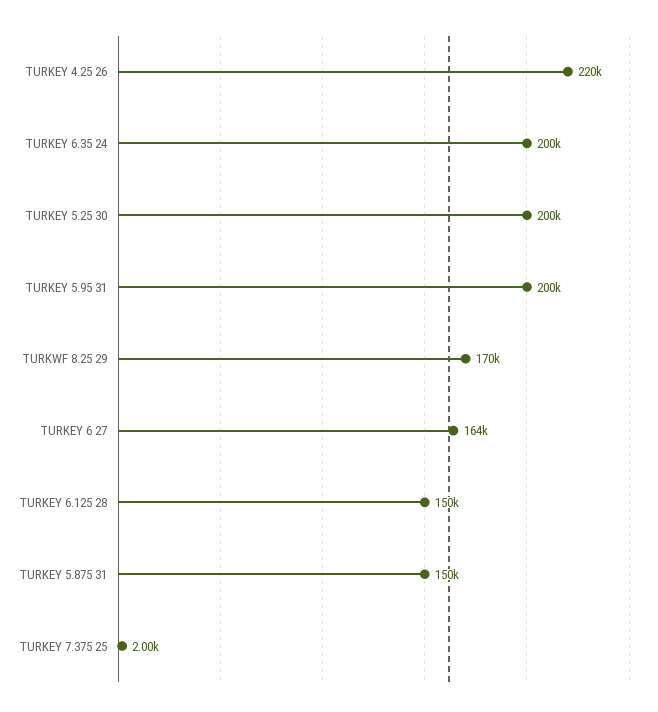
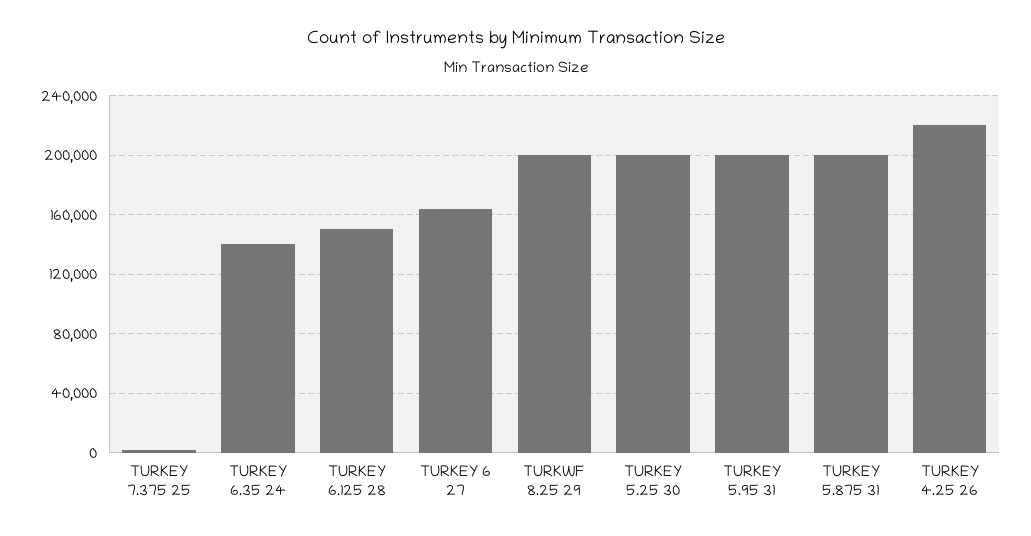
  {
    "TURKEY 4.25 26": 220000,
-   "TURKEY 6.35 24": 200000,
+   "TURKEY 6.35 24": 140000,
    "TURKEY 5.25 30": 200000,
    "TURKEY 5.95 31": 200000,
-   "TURKWF 8.25 29": 170000,
+   "TURKWF 8.25 29": 200000,
    "TURKEY 6 27": 164000,
    "TURKEY 6.125 28": 150000,
-   "TURKEY 5.875 31": 150000,
+   "TURKEY 5.875 31": 200000,
    "TURKEY 7.375 25": 2000
  }

